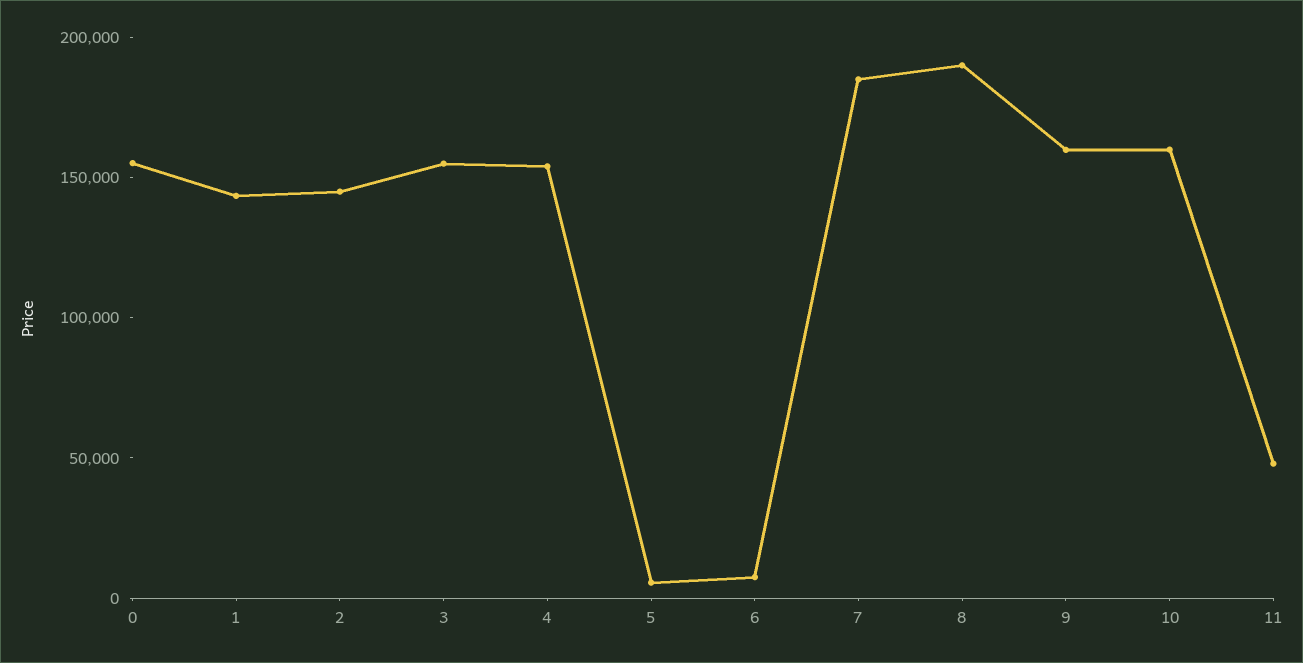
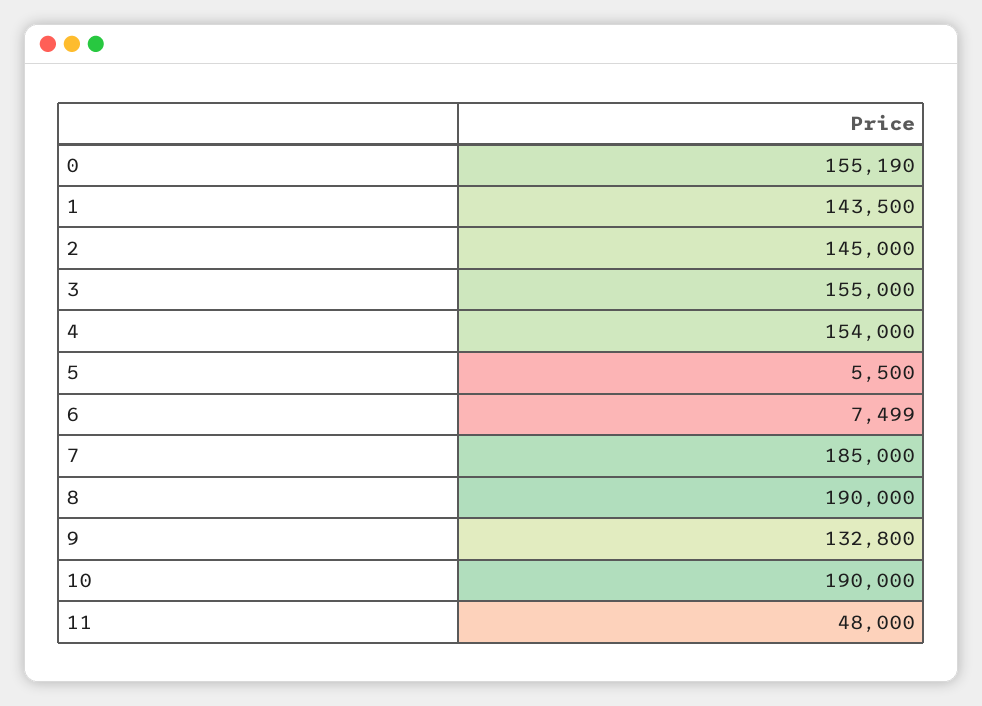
  {
    "0": 155190,
    "1": 143500,
    "2": 145000,
    "3": 155000,
    "4": 154000,
    "5": 5500,
    "6": 7499,
    "7": 185000,
    "8": 190000,
-   "9": 160000,
+   "9": 132800,
-   "10": 160000,
+   "10": 190000,
    "11": 48000
  }

